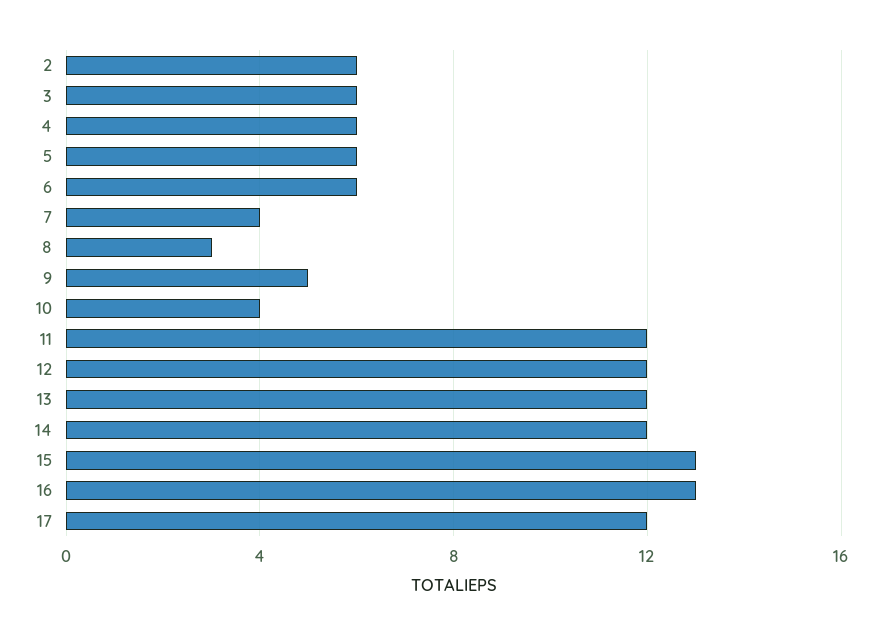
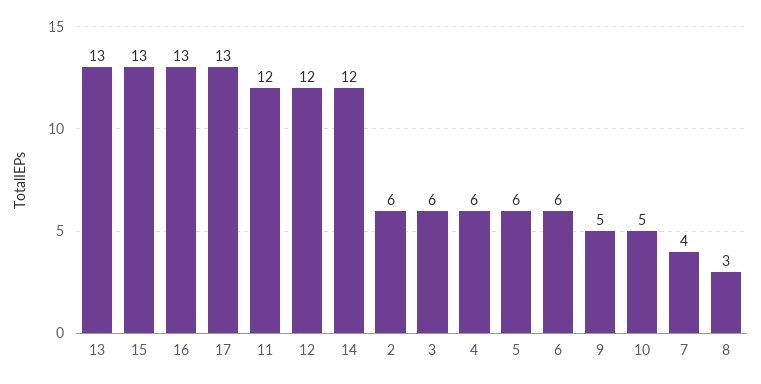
  {
    "2": 6,
    "3": 6,
    "4": 6,
    "5": 6,
    "6": 6,
    "7": 4,
    "8": 3,
    "9": 5,
-   "10": 4,
+   "10": 5,
    "11": 12,
    "12": 12,
-   "13": 12,
+   "13": 13,
    "14": 12,
    "15": 13,
    "16": 13,
-   "17": 12
+   "17": 13
  }

